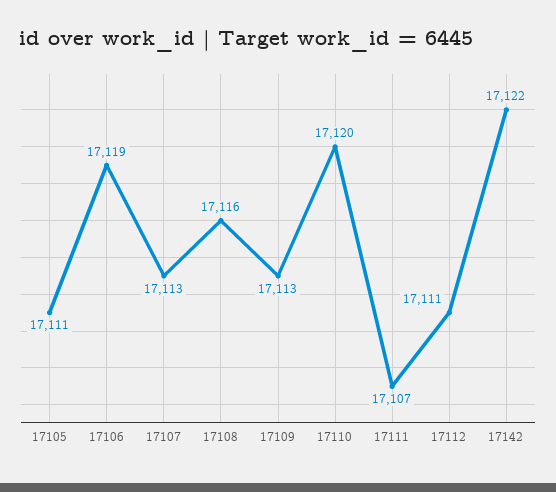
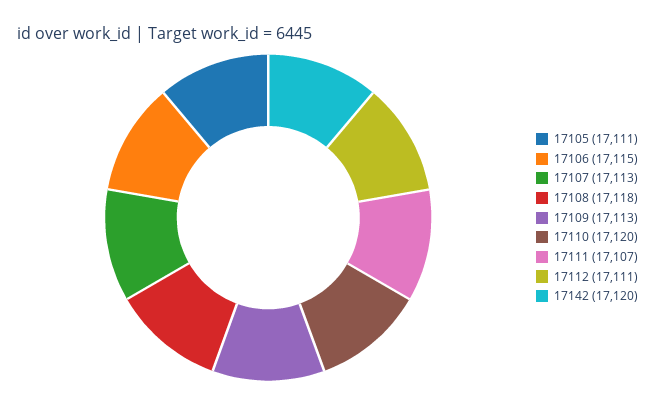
  {
    "17105": 17111,
-   "17106": 17119,
+   "17106": 17115,
    "17107": 17113,
-   "17108": 17116,
+   "17108": 17118,
    "17109": 17113,
    "17110": 17120,
    "17111": 17107,
    "17112": 17111,
-   "17142": 17122
+   "17142": 17120
  }

